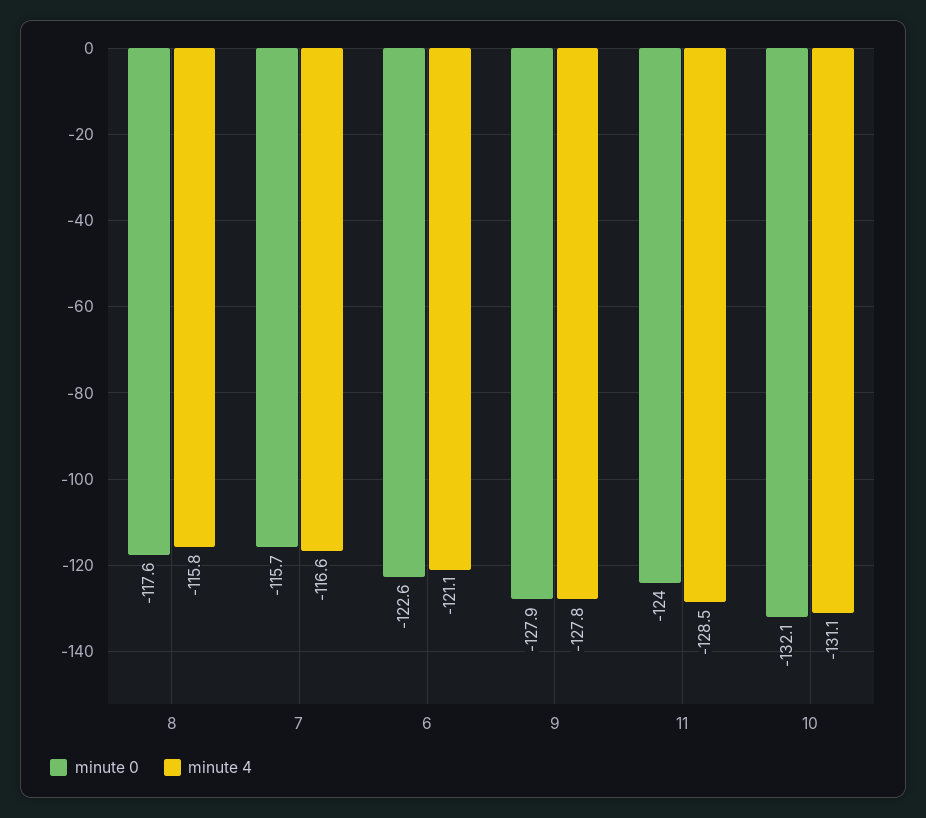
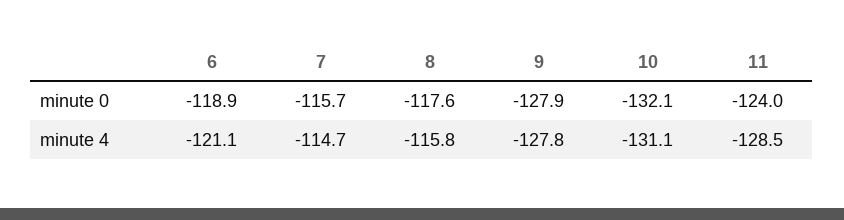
  {
    "minute 0": {
      "8": -117.6,
      "7": -115.7,
-     "6": -122.6,
+     "6": -118.9,
      "9": -127.9,
      "11": -124,
      "10": -132.1
    },
    "minute 4": {
      "8": -115.8,
-     "7": -116.6,
+     "7": -114.7,
      "6": -121.1,
      "9": -127.8,
      "11": -128.5,
      "10": -131.1
    }
  }

